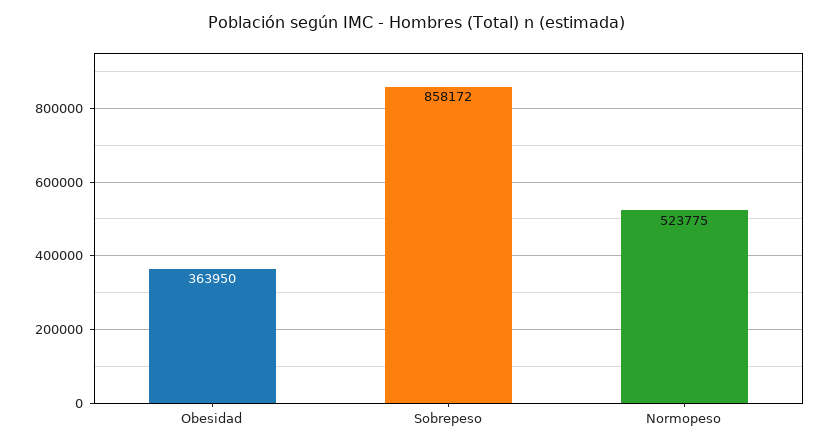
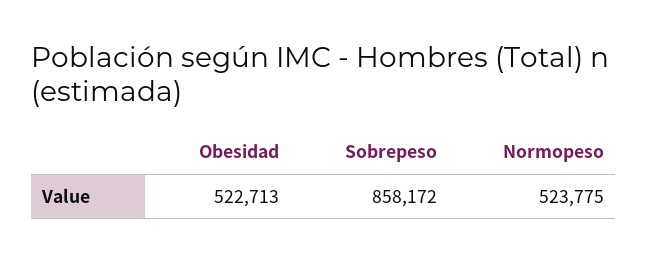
  {
-   "Obesidad": 363950,
+   "Obesidad": 522713,
    "Sobrepeso": 858172,
    "Normopeso": 523775
  }

